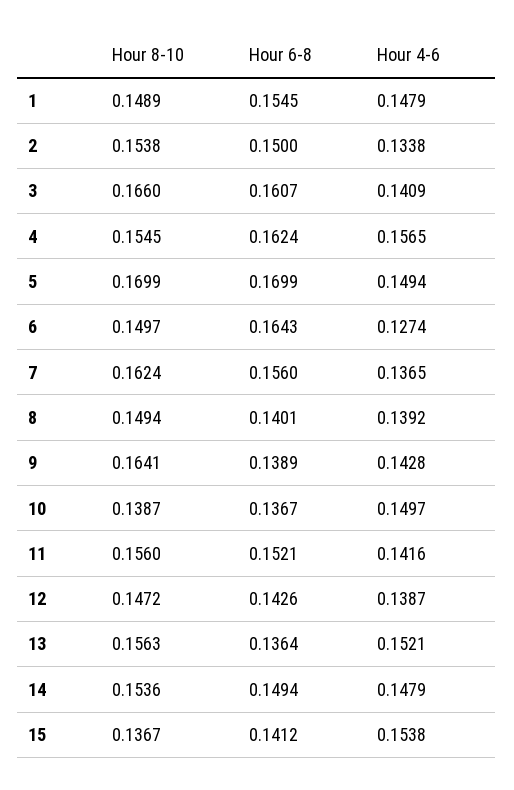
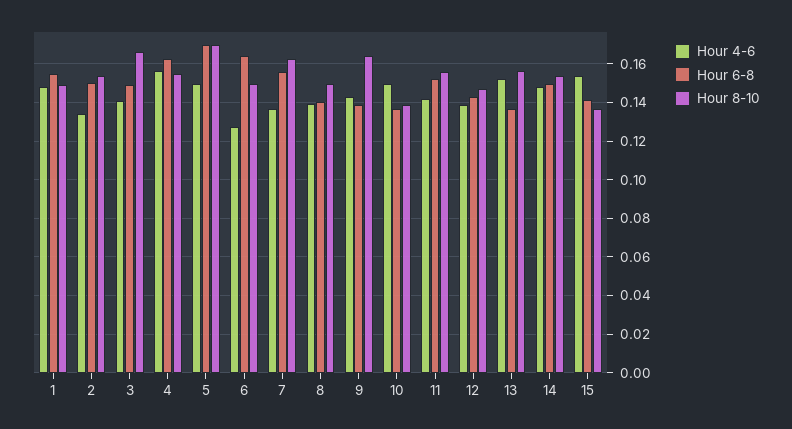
  {
    "Hour 8-10": {
      "1": 0.1489,
      "2": 0.1538,
      "3": 0.166,
      "4": 0.1545,
      "5": 0.1699,
      "6": 0.1497,
      "7": 0.1624,
      "8": 0.1494,
      "9": 0.1641,
      "10": 0.1387,
      "11": 0.156,
      "12": 0.1472,
      "13": 0.1563,
      "14": 0.1536,
      "15": 0.1367
    },
    "Hour 6-8": {
      "1": 0.1545,
      "2": 0.15,
-     "3": 0.1607,
+     "3": 0.15,
      "4": 0.1624,
      "5": 0.1699,
      "6": 0.1643,
      "7": 0.156,
      "8": 0.1401,
      "9": 0.1389,
      "10": 0.1367,
      "11": 0.1521,
      "12": 0.1426,
      "13": 0.1364,
      "14": 0.1494,
      "15": 0.1412
    },
    "Hour 4-6": {
      "1": 0.1479,
      "2": 0.1338,
      "3": 0.1409,
      "4": 0.1565,
      "5": 0.1494,
      "6": 0.1274,
      "7": 0.1365,
      "8": 0.1392,
      "9": 0.1428,
      "10": 0.1497,
      "11": 0.1416,
      "12": 0.1387,
      "13": 0.1521,
      "14": 0.1479,
      "15": 0.1538
    }
  }

